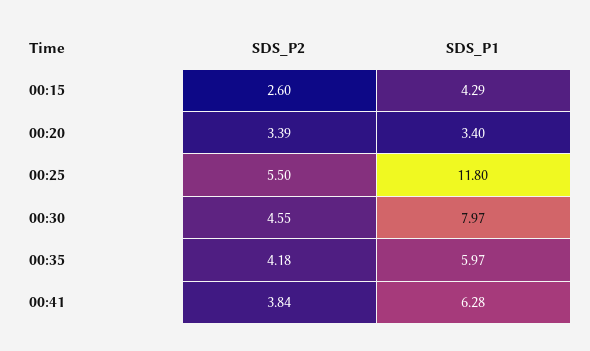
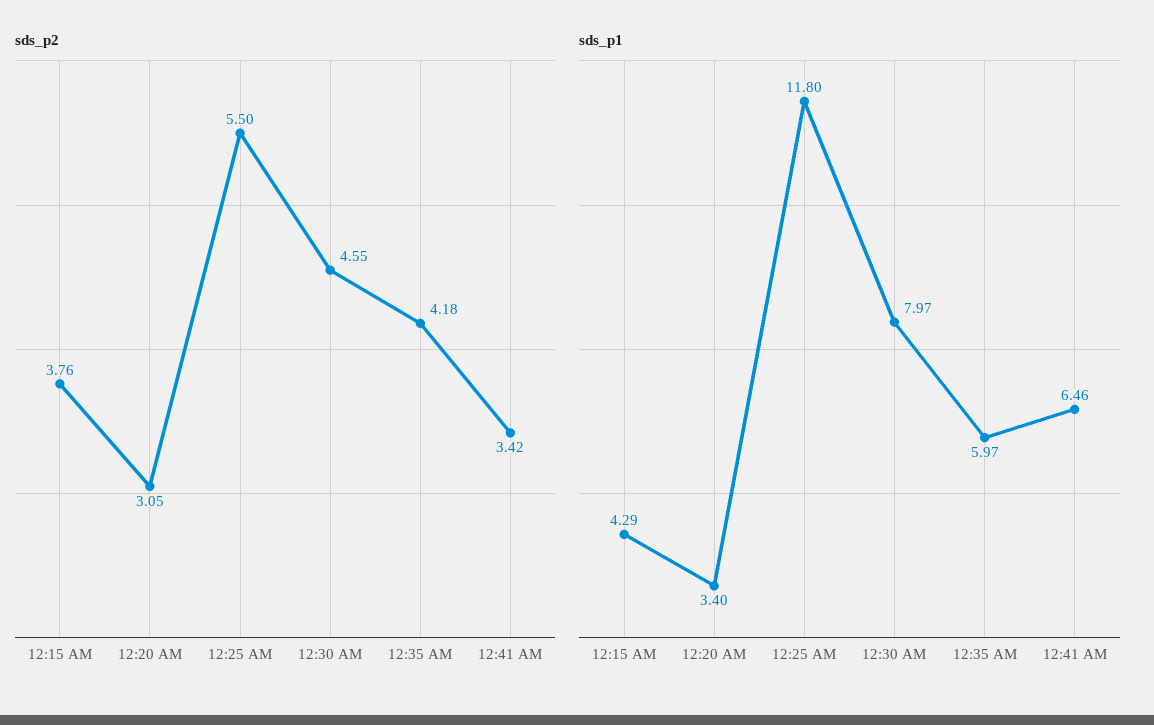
  {
    "SDS_P2": {
-     "00:15": 2.6,
+     "00:15": 3.76,
-     "00:20": 3.39,
+     "00:20": 3.05,
      "00:25": 5.5,
      "00:30": 4.55,
      "00:35": 4.18,
-     "00:41": 3.84
+     "00:41": 3.42
    },
    "SDS_P1": {
      "00:15": 4.29,
      "00:20": 3.4,
      "00:25": 11.8,
      "00:30": 7.97,
      "00:35": 5.97,
-     "00:41": 6.28
+     "00:41": 6.46
    }
  }

